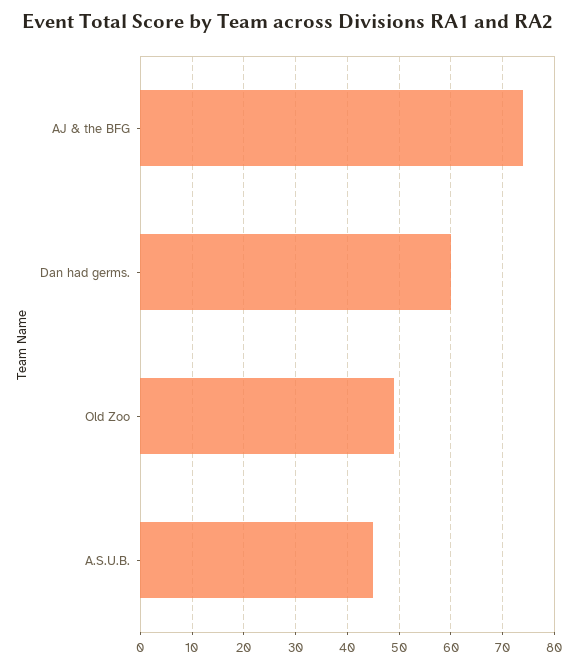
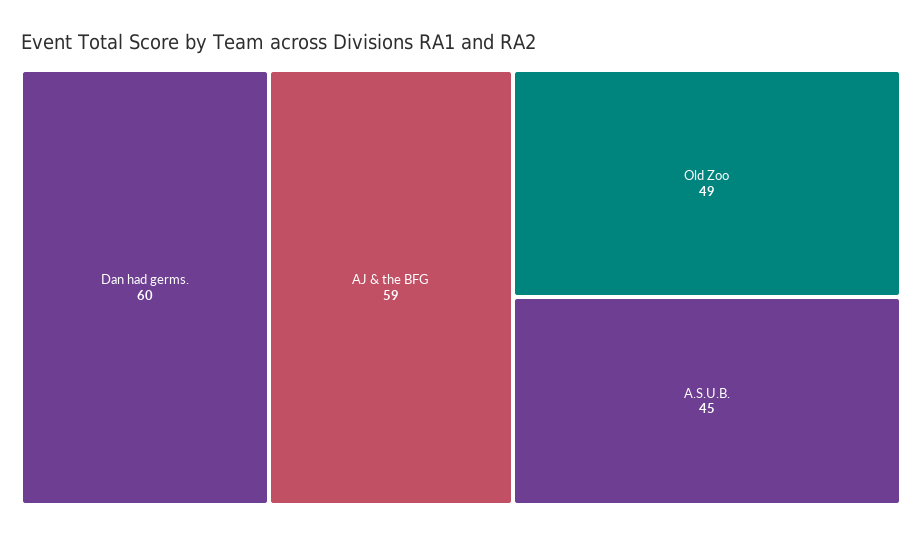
  {
-   "AJ & the BFG": 75,
+   "AJ & the BFG": 59,
    "Dan had germs.": 60,
    "Old Zoo": 49,
    "A.S.U.B.": 45
  }

